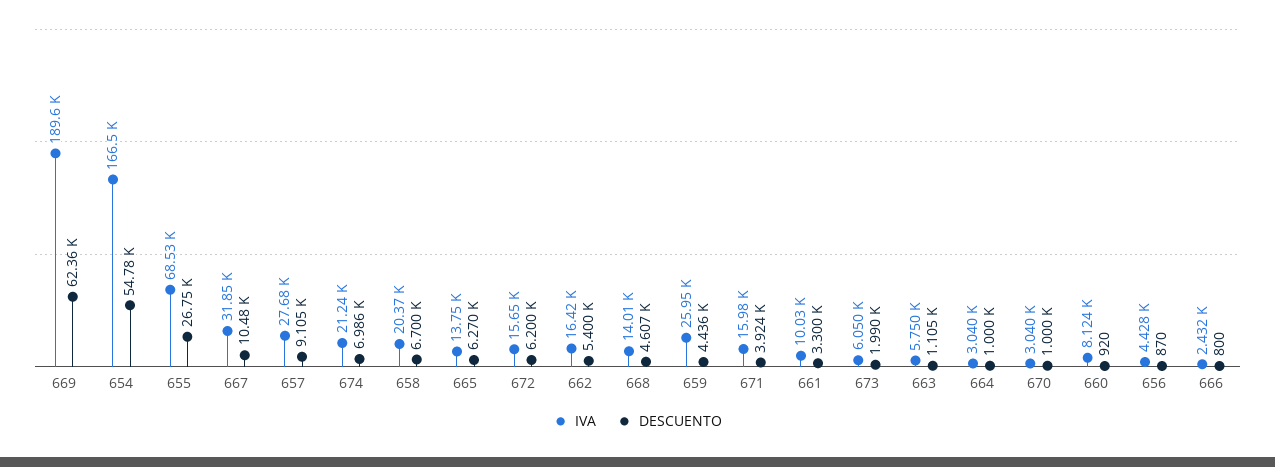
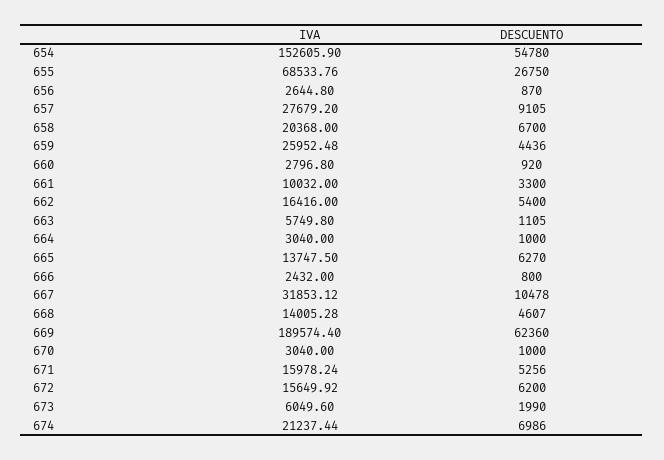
  {
    "IVA": {
      "669": 189574.4,
-     "654": 166500,
+     "654": 152605.9,
      "655": 68533.76,
      "667": 31853.12,
      "657": 27679.2,
      "674": 21237.44,
      "658": 20368,
      "665": 13747.5,
      "672": 15649.92,
      "662": 16416,
      "668": 14005.28,
      "659": 25952.48,
      "671": 15978.24,
      "661": 10032,
      "673": 6049.6,
      "663": 5749.8,
      "664": 3040,
      "670": 3040,
-     "660": 8124,
+     "660": 2796.8,
-     "656": 4428,
+     "656": 2644.8,
      "666": 2432
    },
    "DESCUENTO": {
      "669": 62360,
      "654": 54780,
      "655": 26750,
      "667": 10478,
      "657": 9105,
      "674": 6986,
      "658": 6700,
      "665": 6270,
      "672": 6200,
      "662": 5400,
      "668": 4607,
      "659": 4436,
-     "671": 3924,
+     "671": 5256,
      "661": 3300,
      "673": 1990,
      "663": 1105,
      "664": 1000,
      "670": 1000,
      "660": 920,
      "656": 870,
      "666": 800
    }
  }

